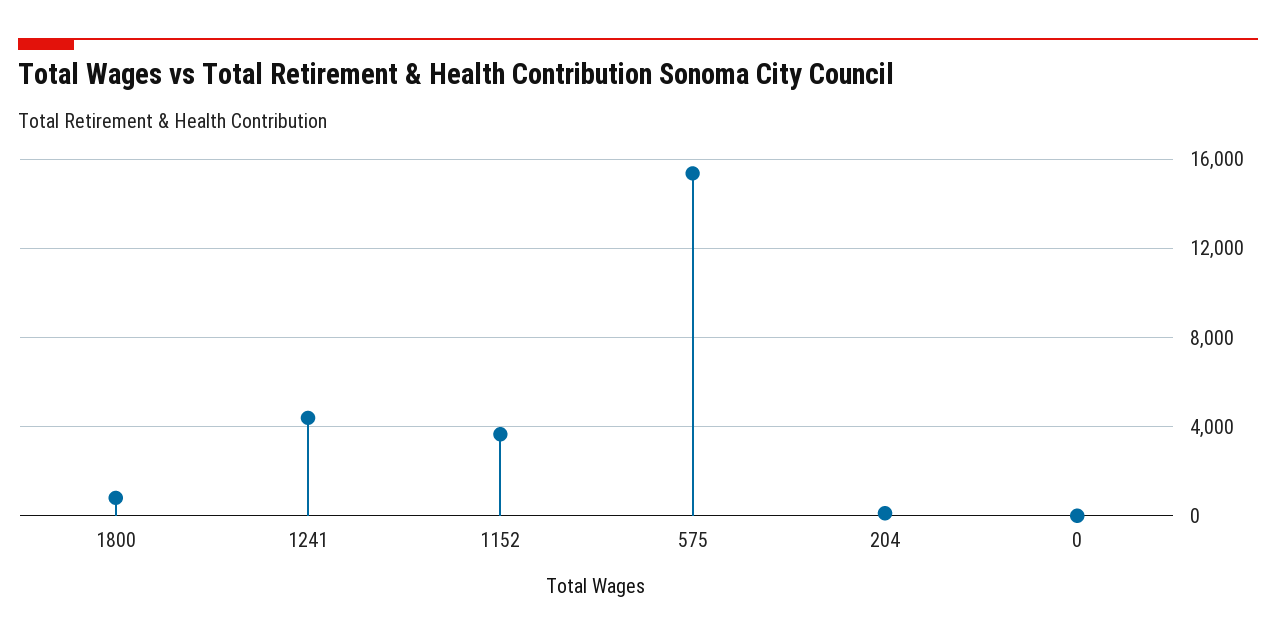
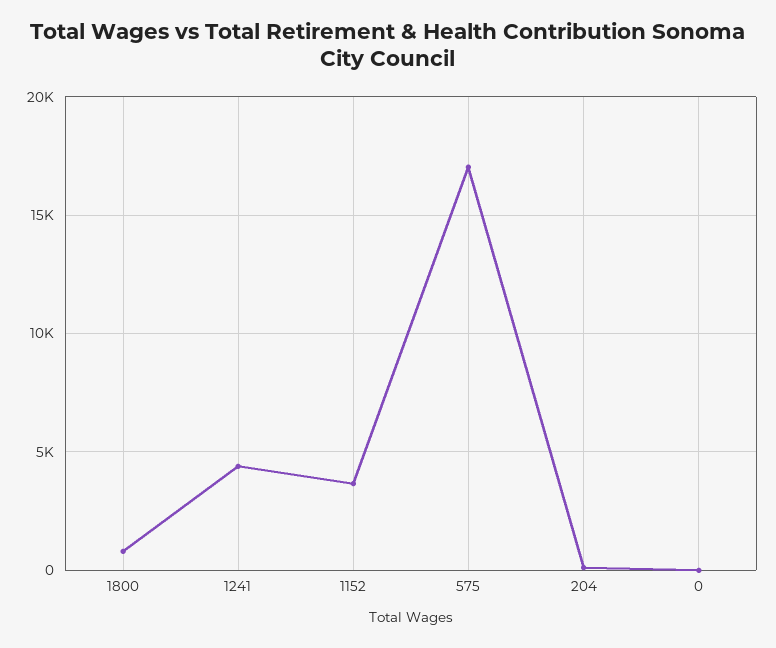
  {
    "1800": 1000,
    "1241": 4500,
    "1152": 3500,
-   "575": 15500,
+   "575": 17000,
    "204": 0,
    "0": 0
  }

